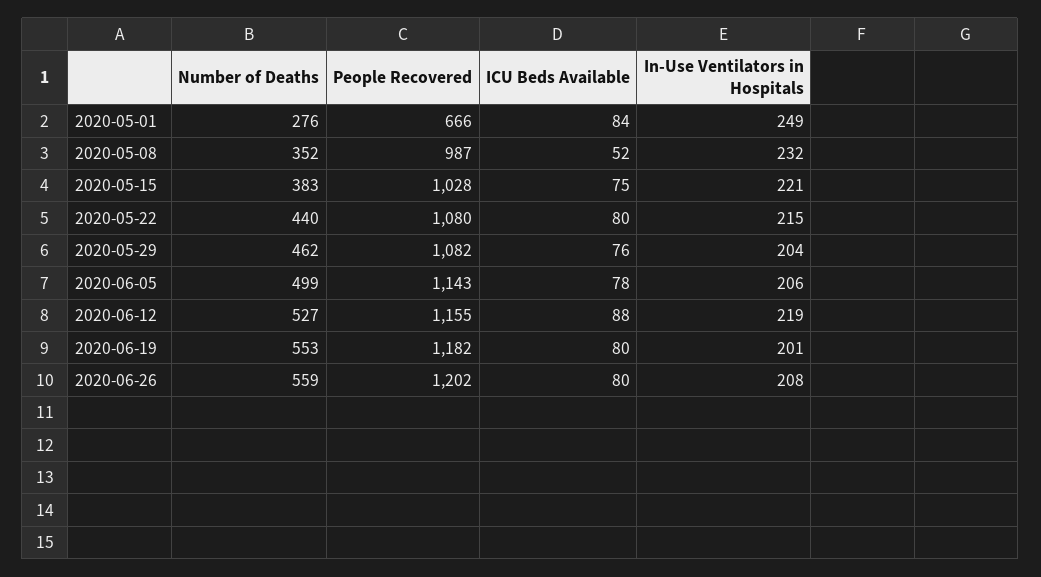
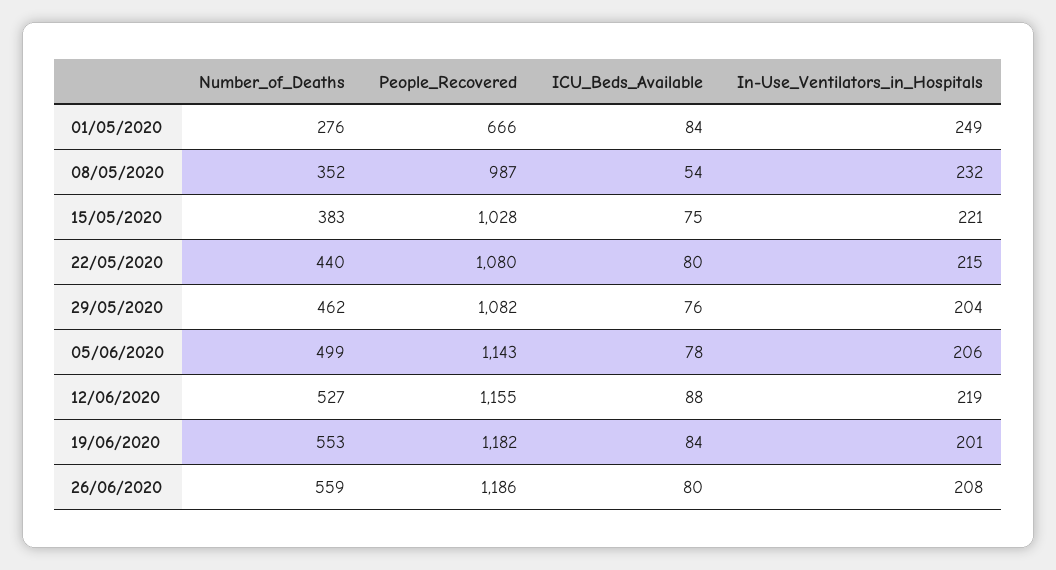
  {
    "Number of Deaths": {
      "2020-05-01": 276,
      "2020-05-08": 352,
      "2020-05-15": 383,
      "2020-05-22": 440,
      "2020-05-29": 462,
      "2020-06-05": 499,
      "2020-06-12": 527,
      "2020-06-19": 553,
      "2020-06-26": 559
    },
    "People Recovered": {
      "2020-05-01": 666,
      "2020-05-08": 987,
      "2020-05-15": 1028,
      "2020-05-22": 1080,
      "2020-05-29": 1082,
      "2020-06-05": 1143,
      "2020-06-12": 1155,
      "2020-06-19": 1182,
-     "2020-06-26": 1202
+     "2020-06-26": 1186
    },
    "ICU Beds Available": {
      "2020-05-01": 84,
-     "2020-05-08": 52,
+     "2020-05-08": 54,
      "2020-05-15": 75,
      "2020-05-22": 80,
      "2020-05-29": 76,
      "2020-06-05": 78,
      "2020-06-12": 88,
-     "2020-06-19": 80,
+     "2020-06-19": 84,
      "2020-06-26": 80
    },
    "In-Use Ventilators in Hospitals": {
      "2020-05-01": 249,
      "2020-05-08": 232,
      "2020-05-15": 221,
      "2020-05-22": 215,
      "2020-05-29": 204,
      "2020-06-05": 206,
      "2020-06-12": 219,
      "2020-06-19": 201,
      "2020-06-26": 208
    }
  }

